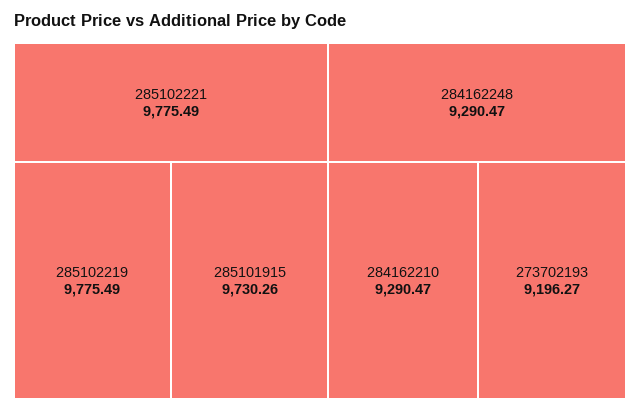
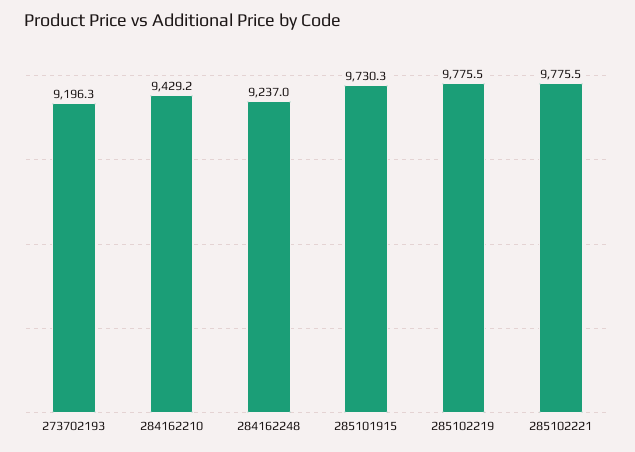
  {
    "285102221": 9775.49,
    "285102219": 9775.49,
    "285101915": 9730.26,
-   "284162248": 9290.47,
+   "284162248": 9237,
-   "284162210": 9290.47,
+   "284162210": 9429.2,
    "273702193": 9196.27
  }

